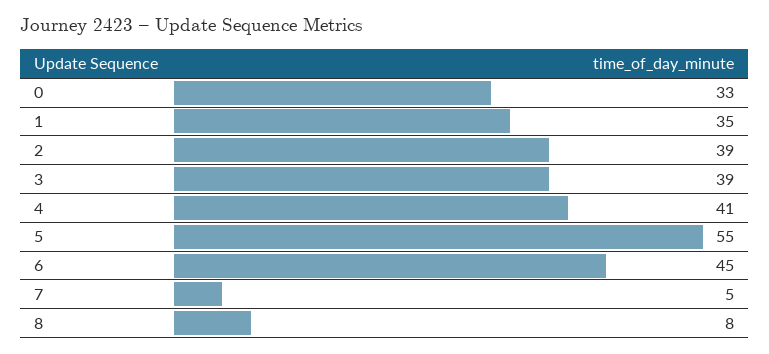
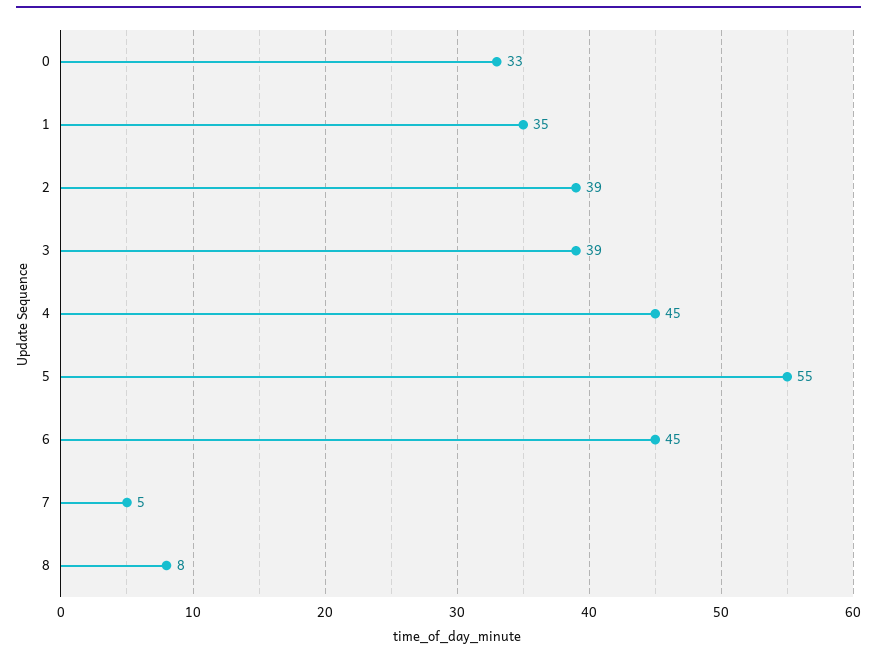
  {
    "0": 33,
    "1": 35,
    "2": 39,
    "3": 39,
-   "4": 41,
+   "4": 45,
    "5": 55,
    "6": 45,
    "7": 5,
    "8": 8
  }

